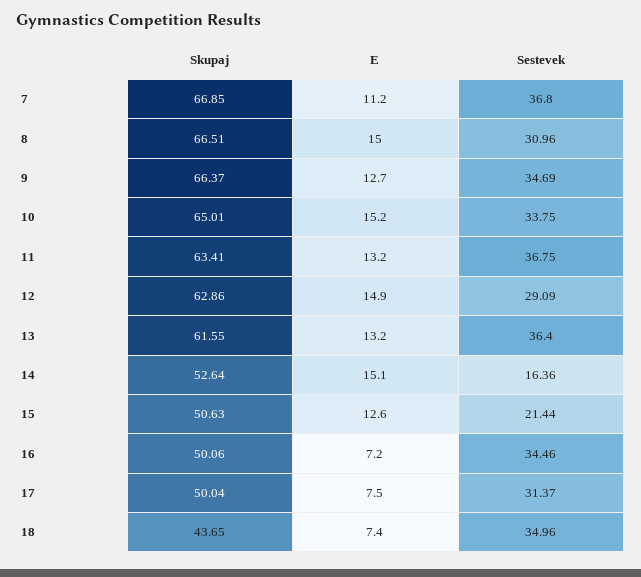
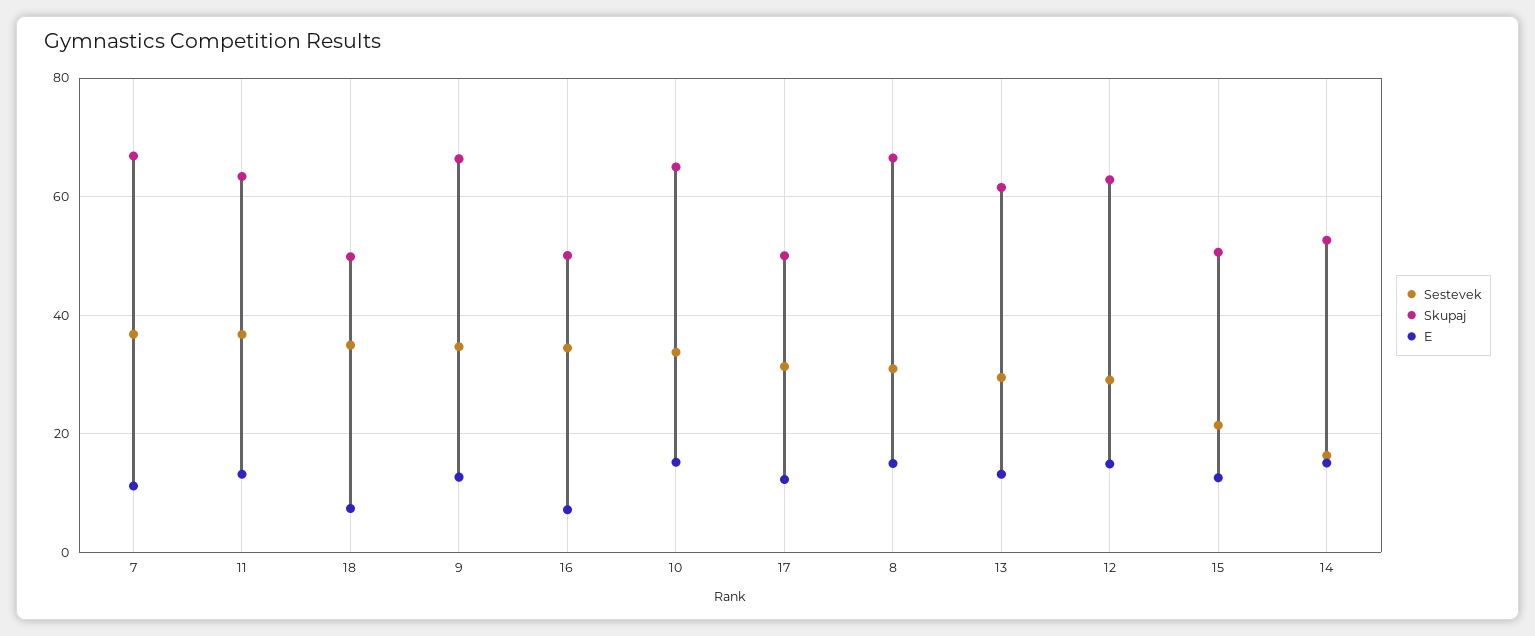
  {
    "Skupaj": {
      "7": 66.85,
      "8": 66.51,
      "9": 66.37,
      "10": 65.01,
      "11": 63.41,
      "12": 62.86,
      "13": 61.55,
      "14": 52.64,
      "15": 50.63,
      "16": 50.06,
      "17": 50.04,
-     "18": 43.65
+     "18": 50
    },
    "E": {
      "7": 11.2,
      "8": 15,
      "9": 12.7,
      "10": 15.2,
      "11": 13.2,
      "12": 14.9,
      "13": 13.2,
      "14": 15.1,
      "15": 12.6,
      "16": 7.2,
-     "17": 7.5,
+     "17": 12,
      "18": 7.4
    },
    "Sestevek": {
      "7": 36.8,
      "8": 30.96,
      "9": 34.69,
      "10": 33.75,
      "11": 36.75,
      "12": 29.09,
-     "13": 36.4,
+     "13": 30,
      "14": 16.36,
      "15": 21.44,
      "16": 34.46,
      "17": 31.37,
      "18": 34.96
    }
  }

